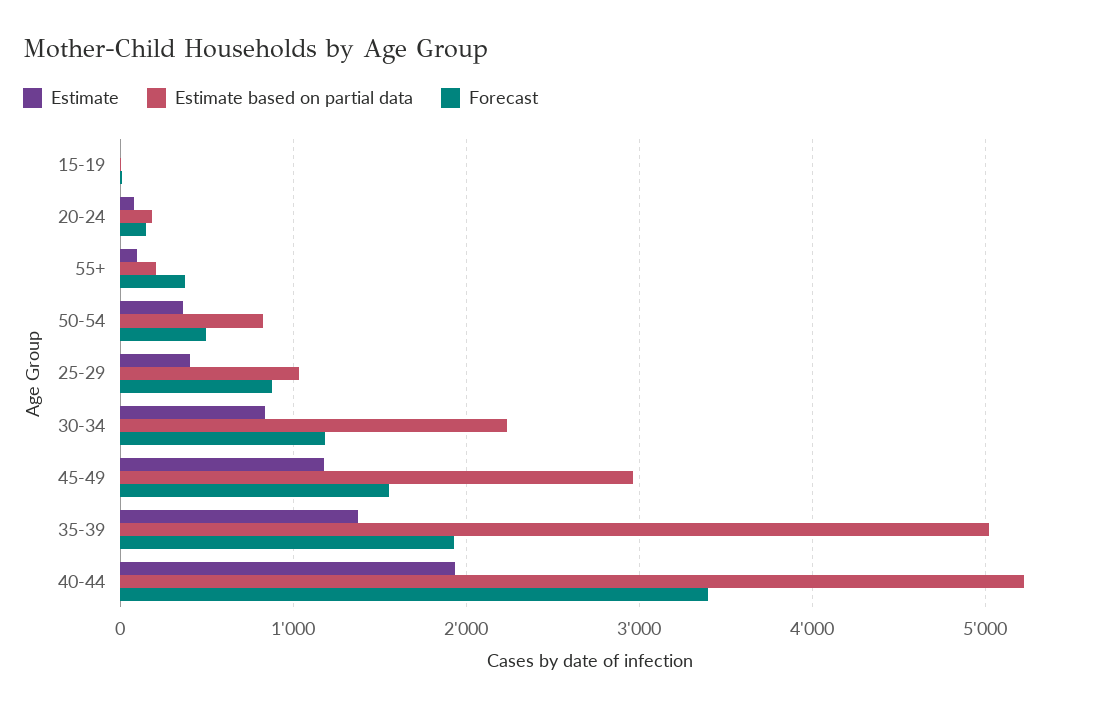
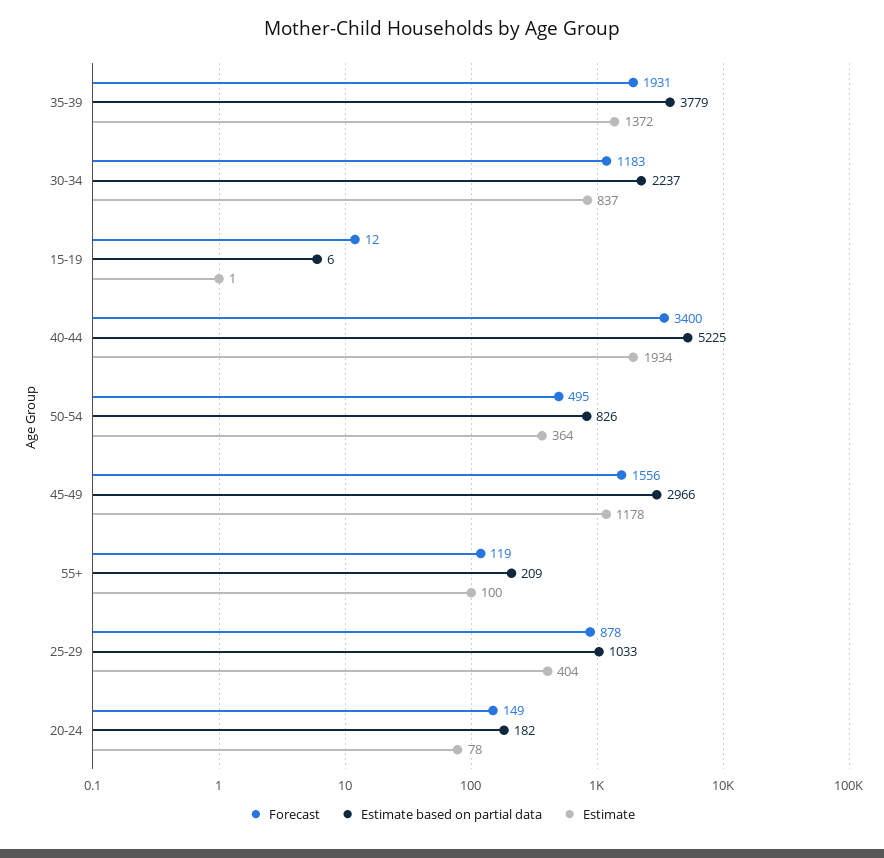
  {
    "Estimate": {
      "15-19": 1,
      "20-24": 78,
      "55+": 100,
      "50-54": 364,
      "25-29": 404,
      "30-34": 837,
      "45-49": 1178,
      "35-39": 1372,
      "40-44": 1934
    },
    "Estimate based on partial data": {
      "15-19": 6,
      "20-24": 182,
      "55+": 209,
      "50-54": 826,
      "25-29": 1033,
      "30-34": 2237,
      "45-49": 2966,
-     "35-39": 5000,
+     "35-39": 3779,
      "40-44": 5225
    },
    "Forecast": {
      "15-19": 12,
      "20-24": 149,
-     "55+": 400,
+     "55+": 119,
      "50-54": 495,
      "25-29": 878,
      "30-34": 1183,
      "45-49": 1556,
      "35-39": 1931,
      "40-44": 3400
    }
  }

